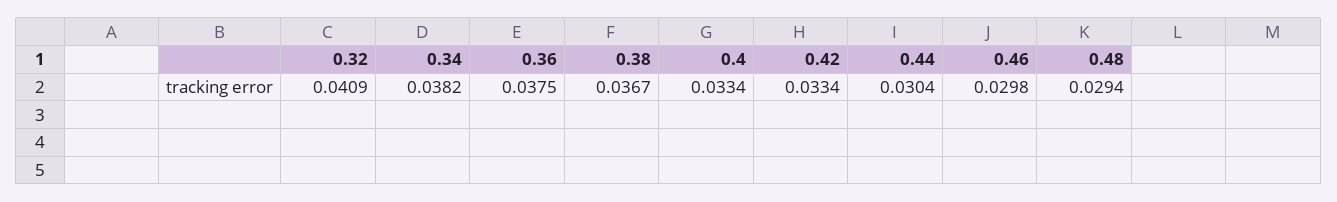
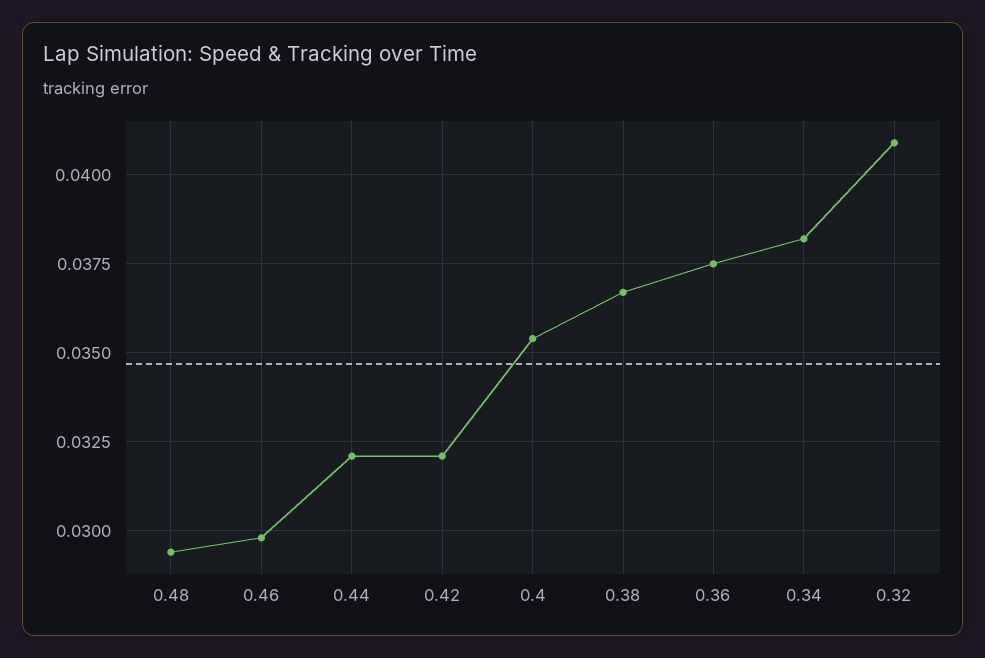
  {
    "0.32": 0.0409,
    "0.34": 0.0382,
    "0.36": 0.0375,
    "0.38": 0.0367,
-   "0.4": 0.0334,
+   "0.4": 0.0355,
-   "0.42": 0.0334,
+   "0.42": 0.032,
-   "0.44": 0.0304,
+   "0.44": 0.032,
    "0.46": 0.0298,
    "0.48": 0.0294
  }

